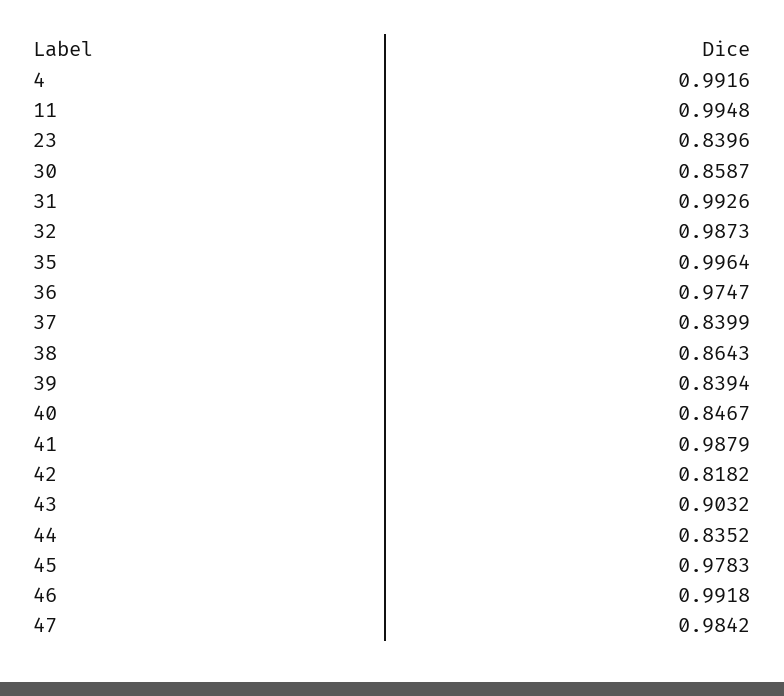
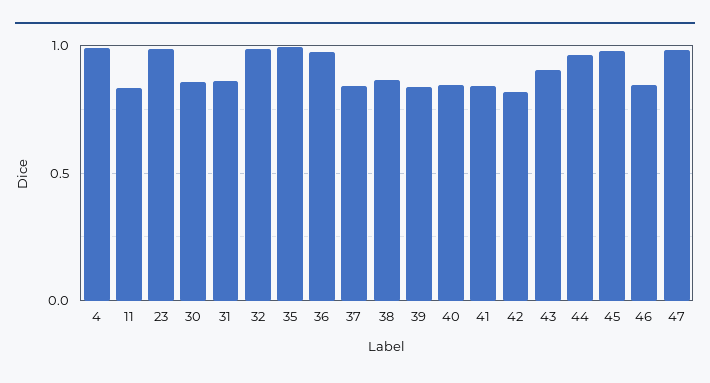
  {
    "4": 0.9916,
-   "11": 0.9948,
+   "11": 0.85,
-   "23": 0.8396,
+   "23": 1,
    "30": 0.8587,
-   "31": 0.9926,
+   "31": 0.85,
    "32": 0.9873,
    "35": 0.9964,
    "36": 0.9747,
    "37": 0.8399,
    "38": 0.8643,
    "39": 0.8394,
    "40": 0.8467,
-   "41": 0.9879,
+   "41": 0.85,
    "42": 0.8182,
    "43": 0.9032,
-   "44": 0.8352,
+   "44": 0.95,
    "45": 0.9783,
-   "46": 0.9918,
+   "46": 0.85,
    "47": 0.9842
  }

